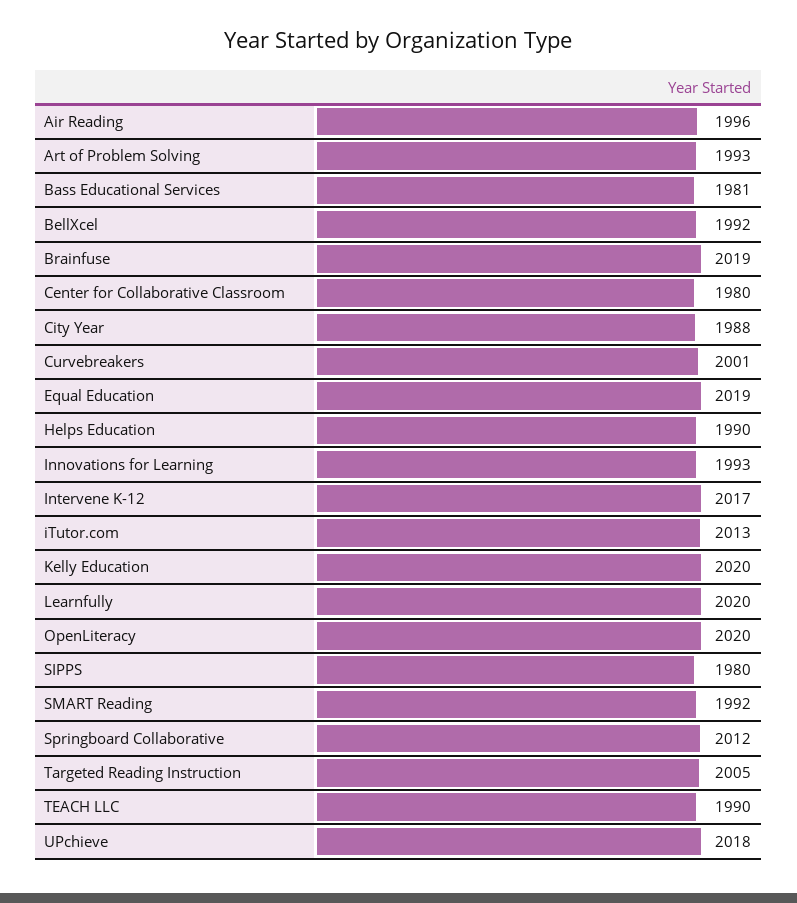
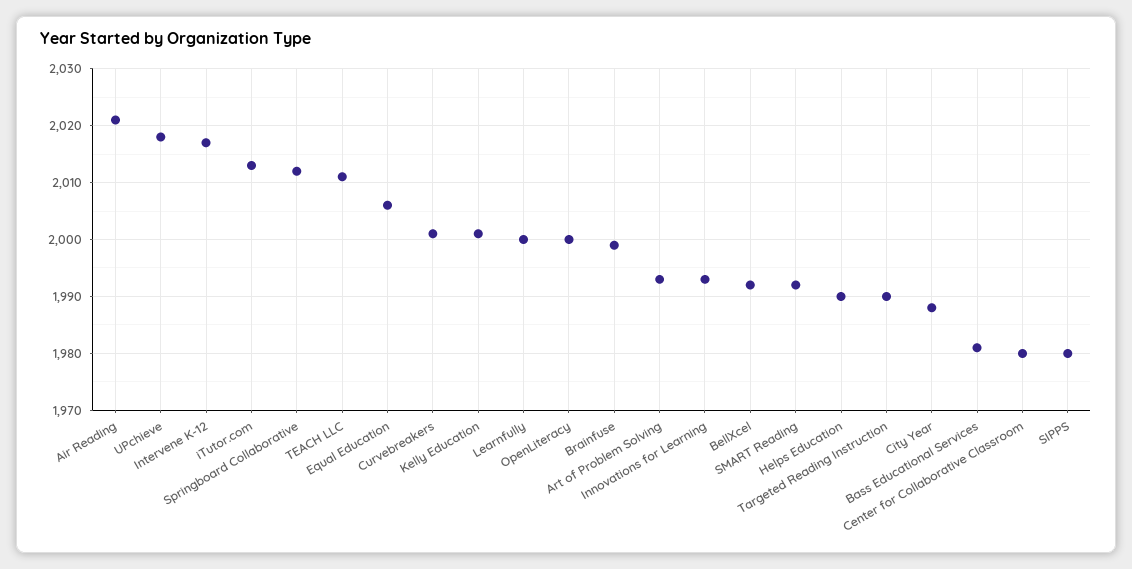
  {
-   "Air Reading": 1996,
+   "Air Reading": 2020,
    "Art of Problem Solving": 1993,
    "Bass Educational Services": 1981,
    "BellXcel": 1992,
-   "Brainfuse": 2019,
+   "Brainfuse": 2000,
    "Center for Collaborative Classroom": 1980,
    "City Year": 1988,
    "Curvebreakers": 2001,
-   "Equal Education": 2019,
+   "Equal Education": 2005,
    "Helps Education": 1990,
    "Innovations for Learning": 1993,
    "Intervene K-12": 2017,
    "iTutor.com": 2013,
-   "Kelly Education": 2020,
+   "Kelly Education": 2000,
-   "Learnfully": 2020,
+   "Learnfully": 2000,
-   "OpenLiteracy": 2020,
+   "OpenLiteracy": 2000,
    "SIPPS": 1980,
    "SMART Reading": 1992,
    "Springboard Collaborative": 2012,
-   "Targeted Reading Instruction": 2005,
+   "Targeted Reading Instruction": 1990,
-   "TEACH LLC": 1990,
+   "TEACH LLC": 2010,
    "UPchieve": 2018
  }

